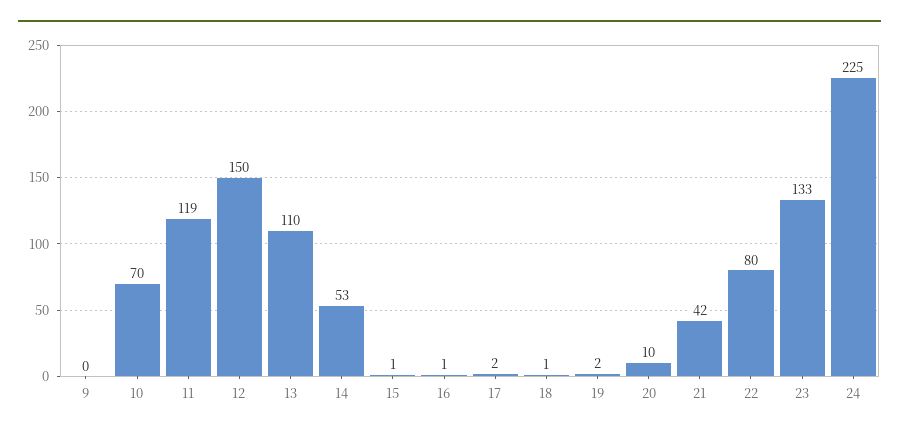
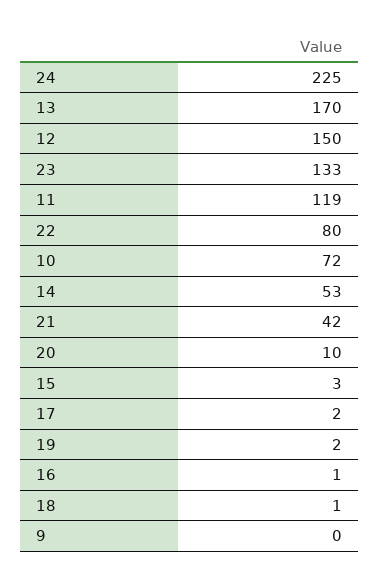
  {
    "9": 0,
-   "10": 70,
+   "10": 72,
    "11": 119,
    "12": 150,
-   "13": 110,
+   "13": 170,
    "14": 53,
-   "15": 1,
+   "15": 3,
    "16": 1,
    "17": 2,
    "18": 1,
    "19": 2,
    "20": 10,
    "21": 42,
    "22": 80,
    "23": 133,
    "24": 225
  }

